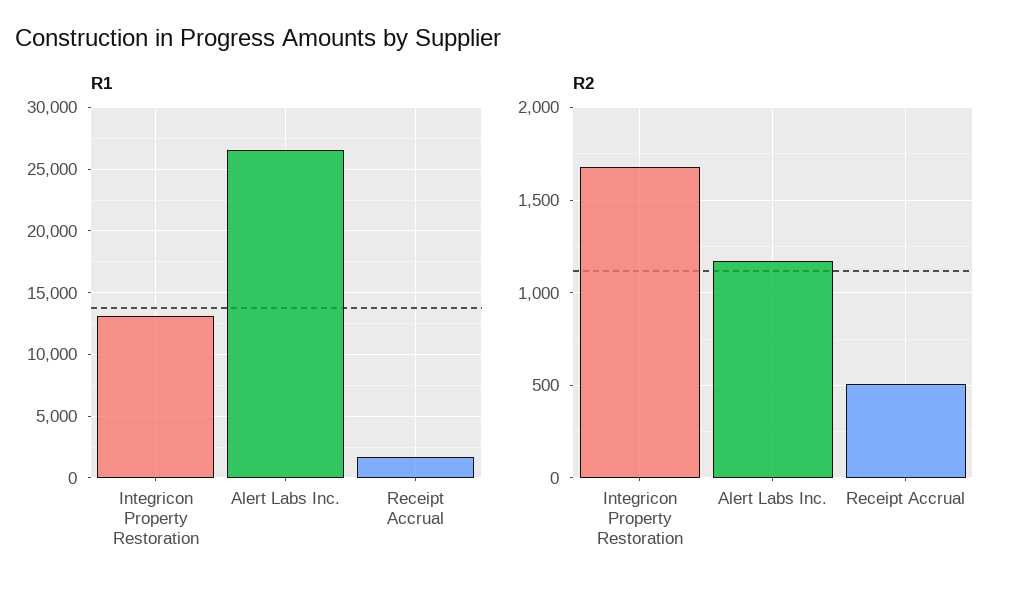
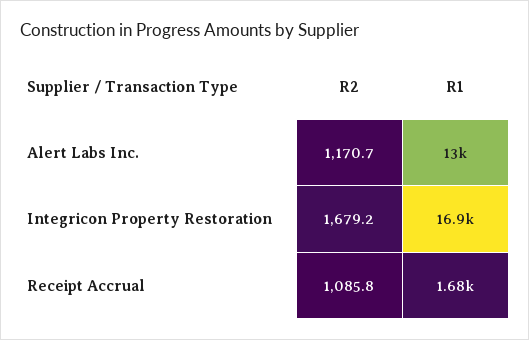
  {
    "R1": {
-     "Integricon Property Restoration": 13000,
+     "Integricon Property Restoration": 16900,
-     "Alert Labs Inc.": 26500,
+     "Alert Labs Inc.": 13000,
      "Receipt Accrual": 1680
    },
    "R2": {
      "Integricon Property Restoration": 1679.2,
      "Alert Labs Inc.": 1170.7,
-     "Receipt Accrual": 500
+     "Receipt Accrual": 1085.8
    }
  }

